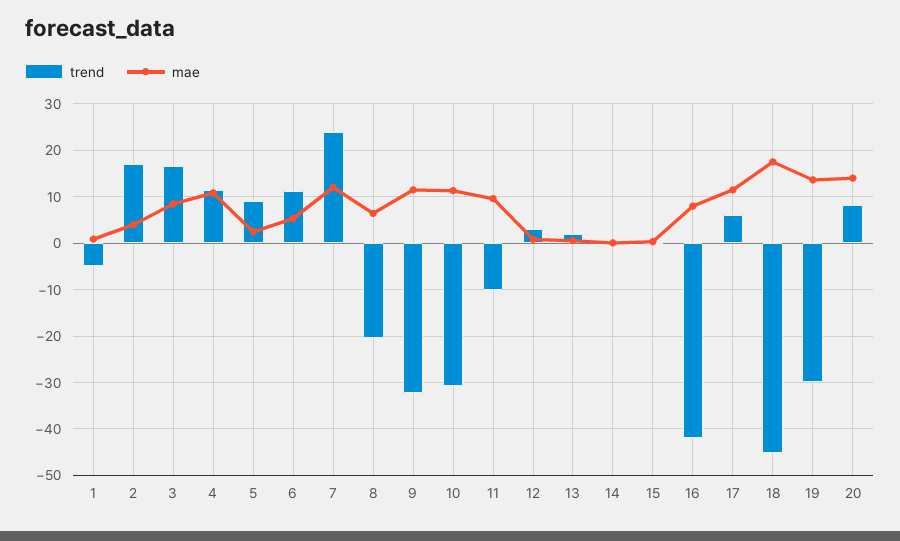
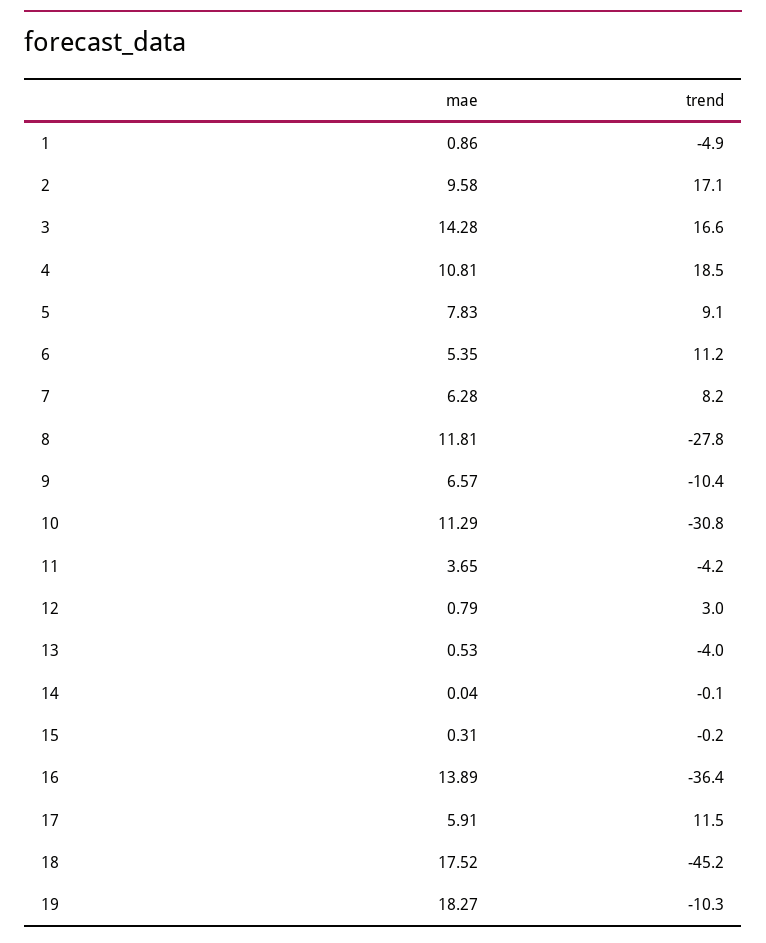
  {
    "trend": {
      "1": -4.9,
      "2": 17.1,
      "3": 16.6,
-     "4": 12,
+     "4": 18.5,
      "5": 9.1,
      "6": 11.2,
-     "7": 24,
+     "7": 8.2,
-     "8": -20,
+     "8": -27.8,
-     "9": -32,
+     "9": -10.4,
      "10": -30.8,
-     "11": -10,
+     "11": -4.2,
      "12": 3,
-     "13": 2,
+     "13": -4,
      "14": -0.1,
      "15": -0.2,
-     "16": -42,
+     "16": -36.4,
-     "17": 6,
+     "17": 11.5,
      "18": -45.2,
-     "19": -30,
+     "19": -10.3
-     "20": 8
    },
    "mae": {
      "1": 0.86,
-     "2": 4,
+     "2": 9.58,
-     "3": 8,
+     "3": 14.28,
      "4": 10.81,
-     "5": 2,
+     "5": 7.83,
      "6": 5.35,
-     "7": 12,
+     "7": 6.28,
-     "8": 6,
+     "8": 11.81,
-     "9": 12,
+     "9": 6.57,
      "10": 11.29,
-     "11": 10,
+     "11": 3.65,
      "12": 0.79,
      "13": 0.53,
      "14": 0.04,
      "15": 0.31,
-     "16": 8,
+     "16": 13.89,
-     "17": 12,
+     "17": 5.91,
      "18": 17.52,
-     "19": 14,
+     "19": 18.27
-     "20": 14
    }
  }

